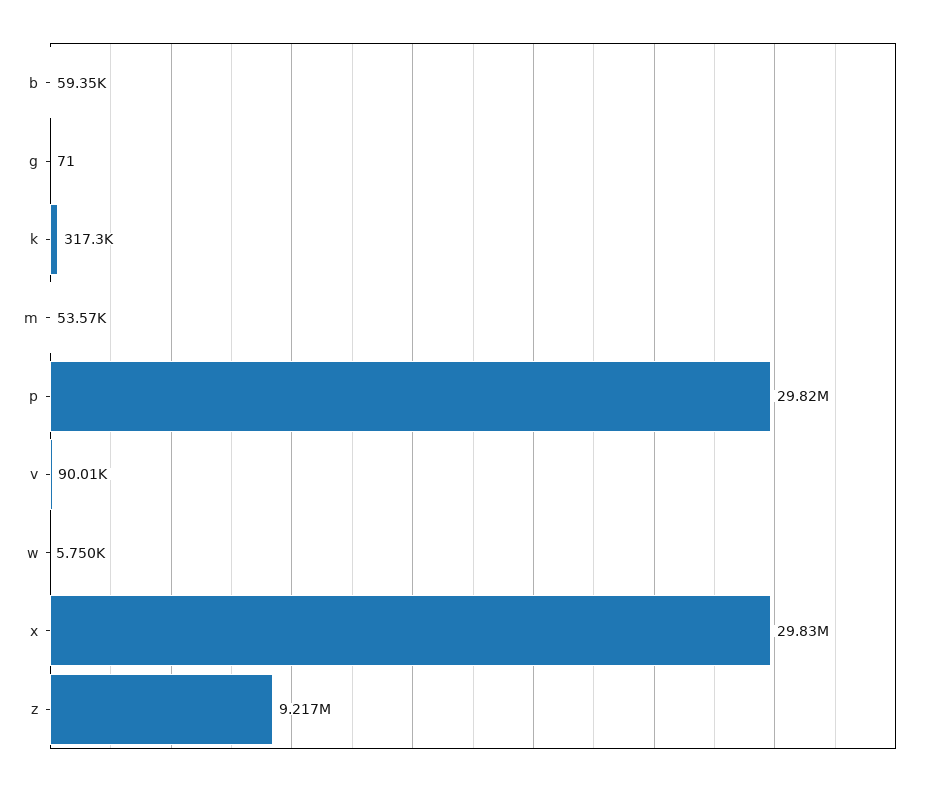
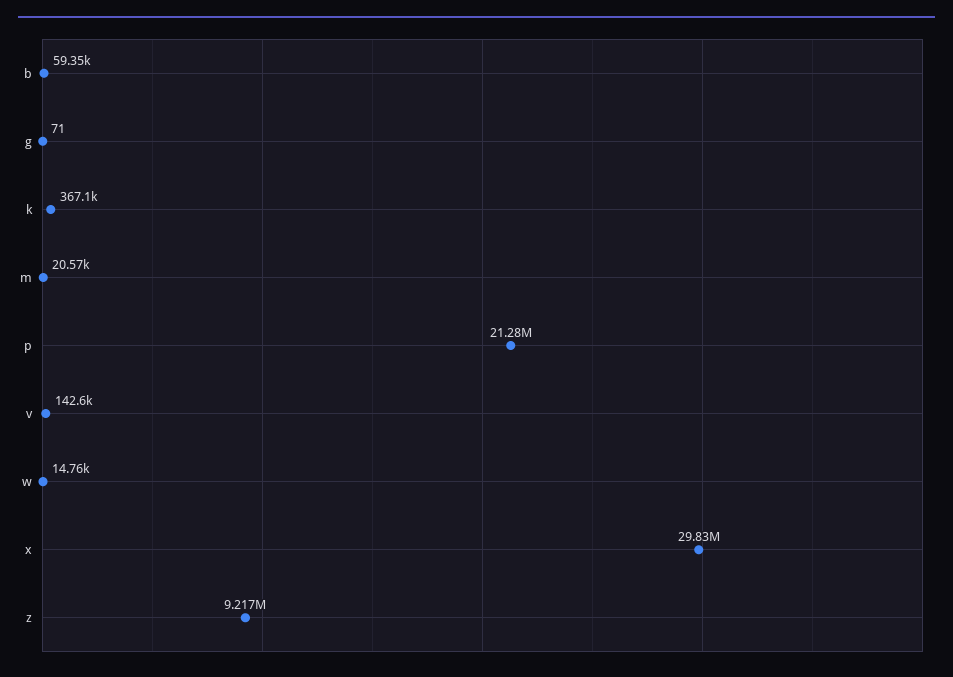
  {
    "b": 59350,
    "g": 71,
-   "k": 317300,
+   "k": 367100,
-   "m": 53570,
+   "m": 20570,
-   "p": 29820000,
+   "p": 21280000,
-   "v": 90010,
+   "v": 142600,
-   "w": 5750,
+   "w": 14760,
    "x": 29830000,
    "z": 9217000
  }

